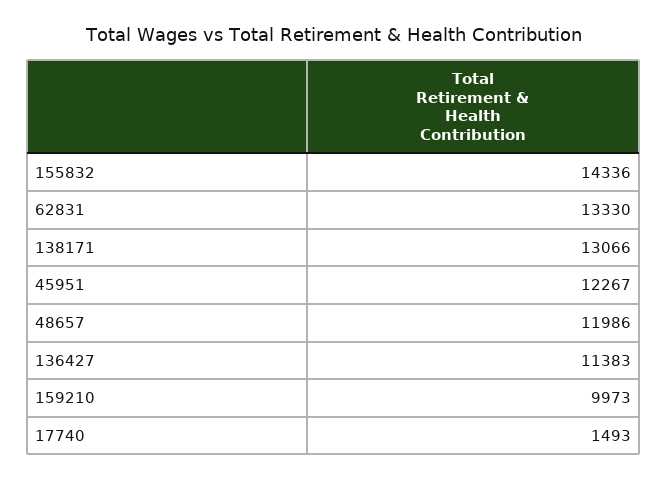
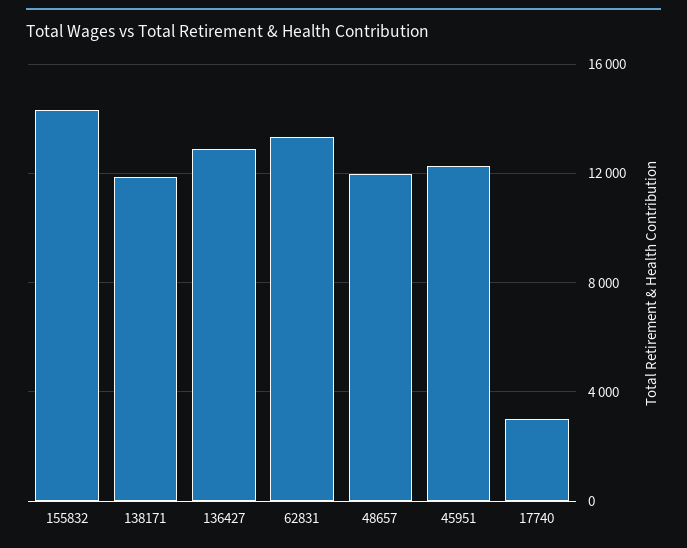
  {
    "155832": 14336,
    "62831": 13330,
-   "138171": 13066,
+   "138171": 12000,
    "45951": 12267,
    "48657": 11986,
-   "136427": 11383,
+   "136427": 13000,
-   "159210": 9973,
-   "17740": 1493
+   "17740": 3000
  }

